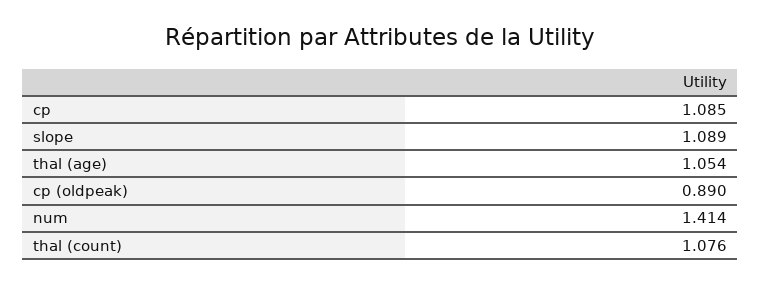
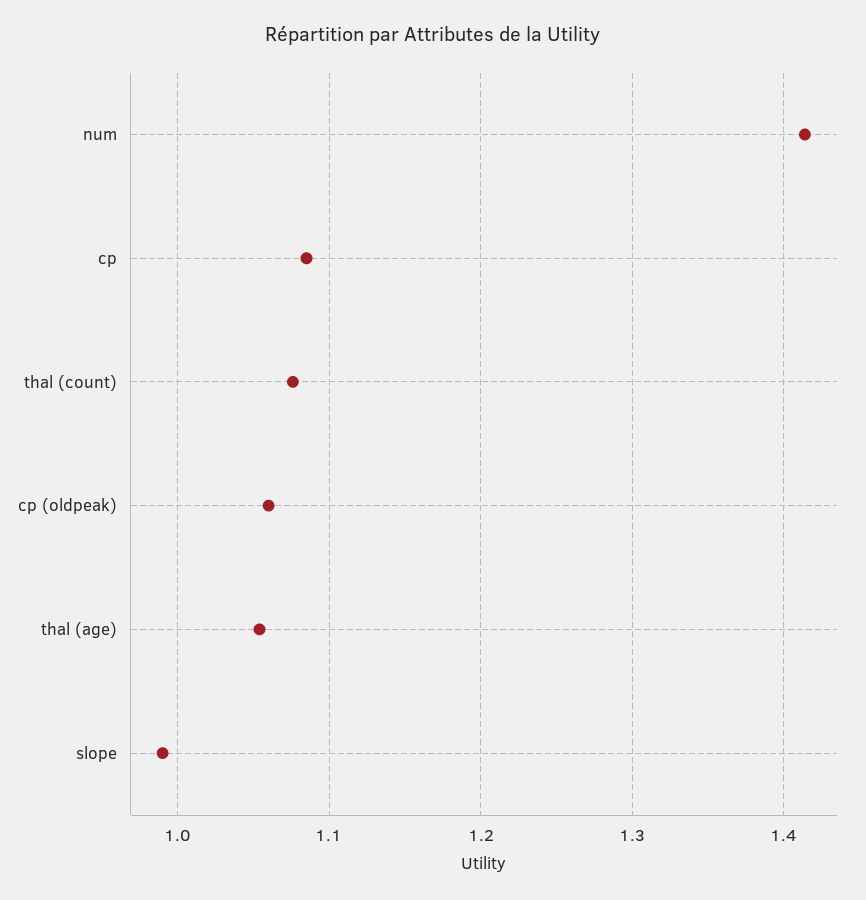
  {
    "cp": 1.085,
-   "slope": 1.089,
+   "slope": 0.99,
    "thal (age)": 1.054,
-   "cp (oldpeak)": 0.89,
+   "cp (oldpeak)": 1.06,
    "num": 1.414,
    "thal (count)": 1.076
  }

